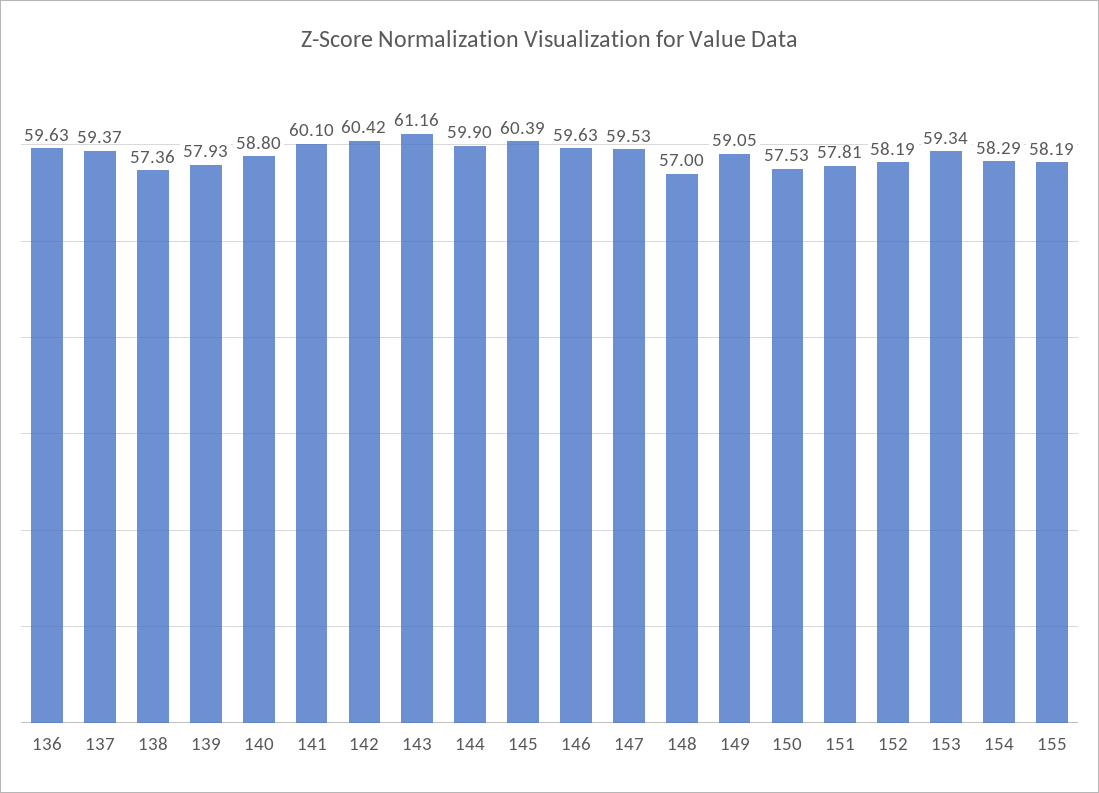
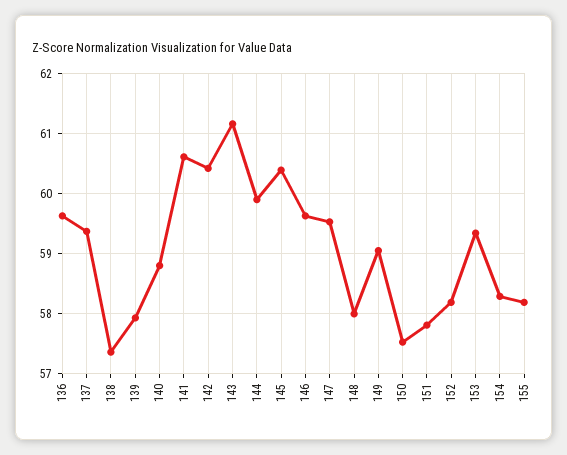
  {
    "136": 59.63,
    "137": 59.37,
    "138": 57.36,
    "139": 57.93,
    "140": 58.8,
-   "141": 60.1,
+   "141": 60.6,
    "142": 60.42,
    "143": 61.16,
    "144": 59.9,
    "145": 60.39,
    "146": 59.63,
    "147": 59.53,
-   "148": 57,
+   "148": 58,
    "149": 59.05,
    "150": 57.53,
    "151": 57.81,
    "152": 58.19,
    "153": 59.34,
    "154": 58.29,
    "155": 58.19
  }

